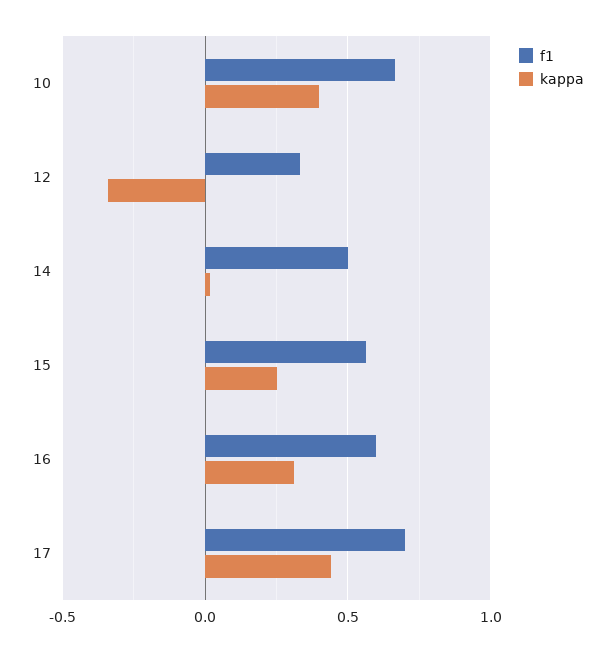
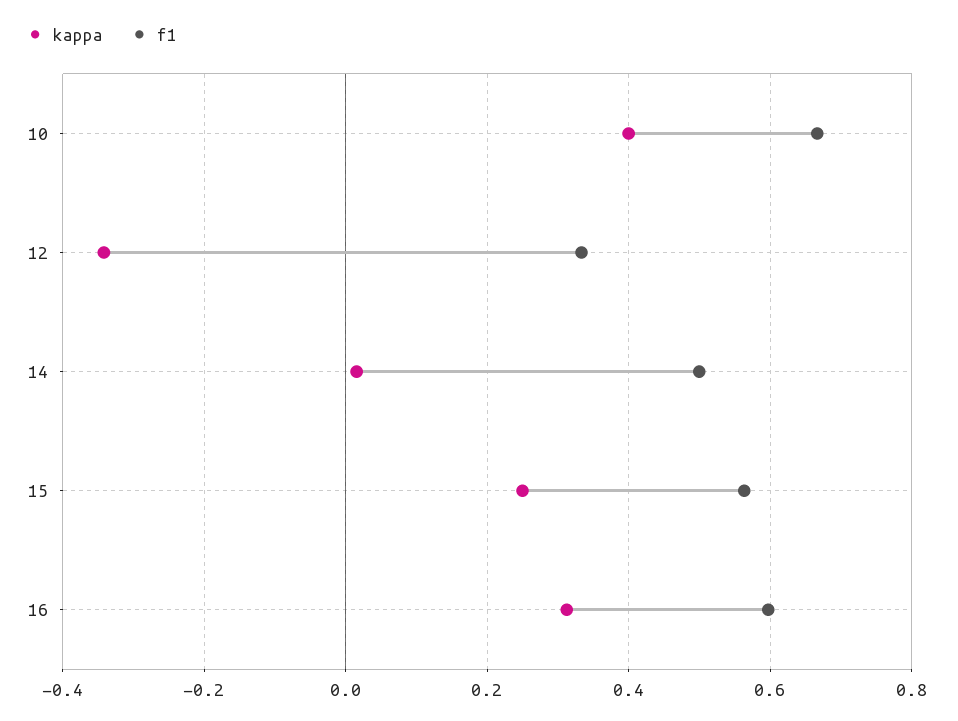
  {
    "f1": {
      "10": 0.66,
      "12": 0.34,
      "14": 0.5,
      "15": 0.56,
-     "16": 0.6,
+     "16": 0.6
-     "17": 0.7
    },
    "kappa": {
      "10": 0.4,
      "12": -0.34,
      "14": 0.02,
      "15": 0.26,
-     "16": 0.32,
+     "16": 0.32
-     "17": 0.45
    }
  }

